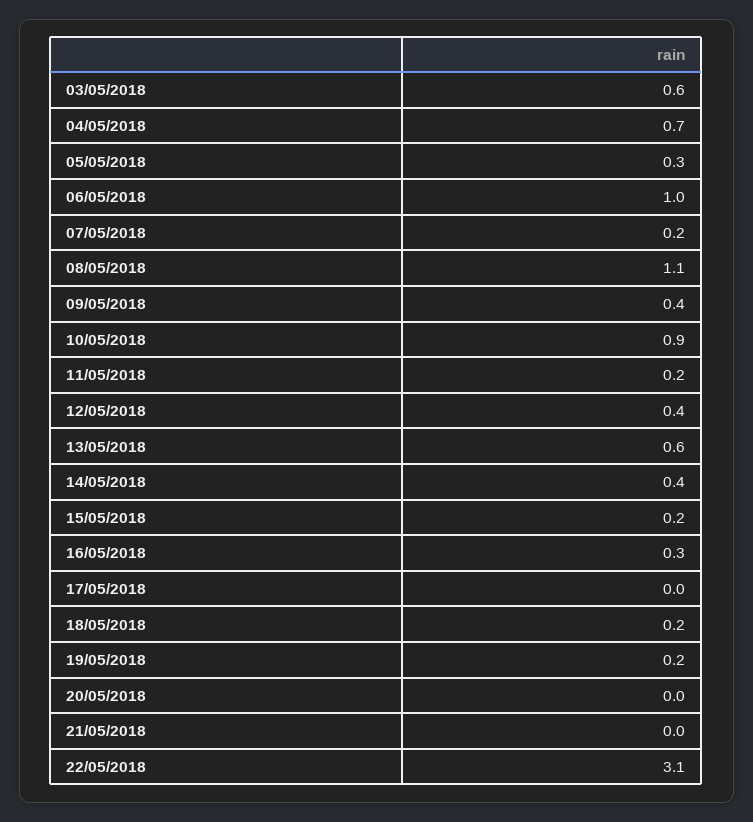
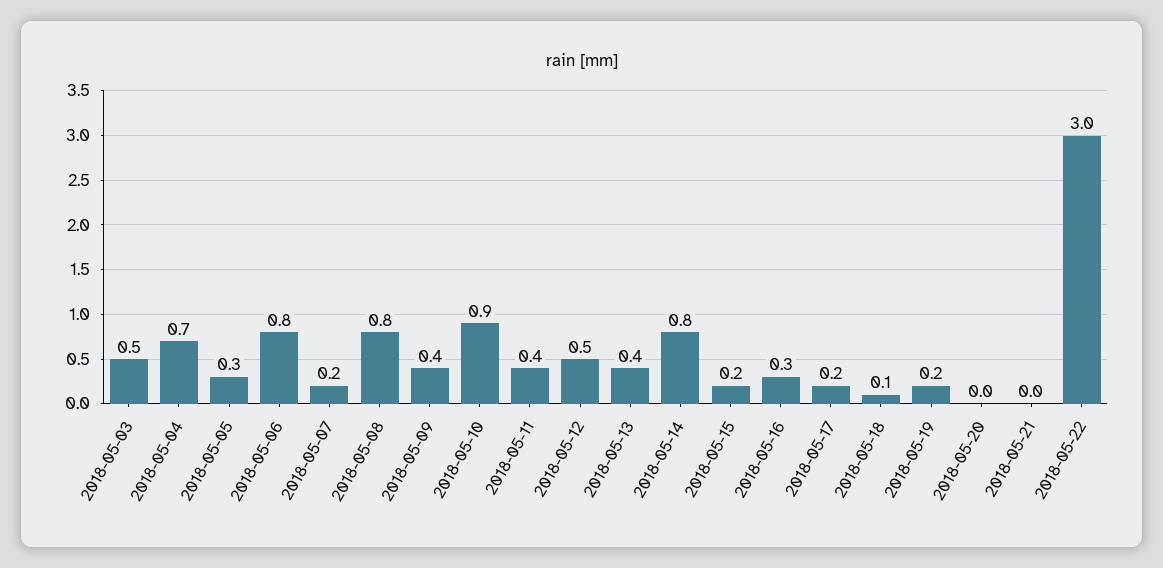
  {
-   "03/05/2018": 0.6,
+   "03/05/2018": 0.5,
    "04/05/2018": 0.7,
    "05/05/2018": 0.3,
-   "06/05/2018": 1,
+   "06/05/2018": 0.8,
    "07/05/2018": 0.2,
-   "08/05/2018": 1.1,
+   "08/05/2018": 0.8,
    "09/05/2018": 0.4,
    "10/05/2018": 0.9,
-   "11/05/2018": 0.2,
+   "11/05/2018": 0.4,
-   "12/05/2018": 0.4,
+   "12/05/2018": 0.5,
-   "13/05/2018": 0.6,
+   "13/05/2018": 0.4,
-   "14/05/2018": 0.4,
+   "14/05/2018": 0.8,
    "15/05/2018": 0.2,
    "16/05/2018": 0.3,
-   "17/05/2018": 0,
+   "17/05/2018": 0.2,
-   "18/05/2018": 0.2,
+   "18/05/2018": 0.1,
    "19/05/2018": 0.2,
    "20/05/2018": 0,
    "21/05/2018": 0,
-   "22/05/2018": 3.1
+   "22/05/2018": 3
  }

